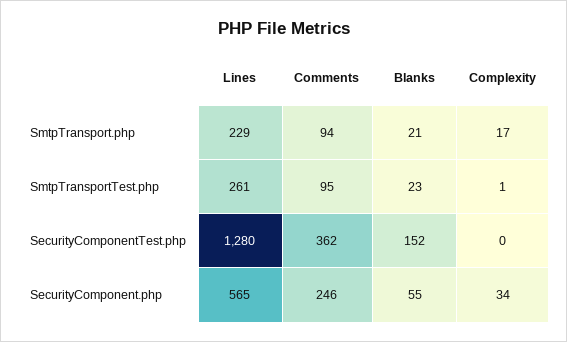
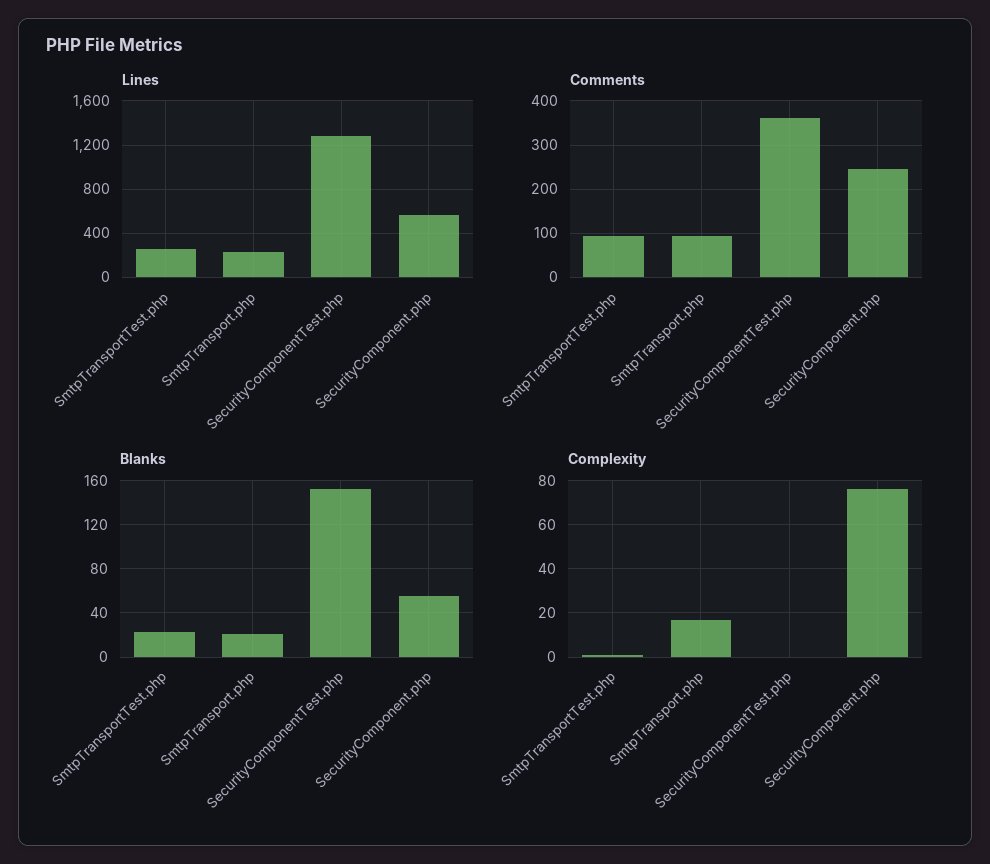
  {
    "Lines": {
      "SmtpTransport.php": 229,
      "SmtpTransportTest.php": 261,
      "SecurityComponentTest.php": 1280,
      "SecurityComponent.php": 565
    },
    "Comments": {
      "SmtpTransport.php": 94,
      "SmtpTransportTest.php": 95,
      "SecurityComponentTest.php": 362,
      "SecurityComponent.php": 246
    },
    "Blanks": {
      "SmtpTransport.php": 21,
      "SmtpTransportTest.php": 23,
      "SecurityComponentTest.php": 152,
      "SecurityComponent.php": 55
    },
    "Complexity": {
      "SmtpTransport.php": 17,
      "SmtpTransportTest.php": 1,
      "SecurityComponentTest.php": 0,
-     "SecurityComponent.php": 34
+     "SecurityComponent.php": 75
    }
  }

